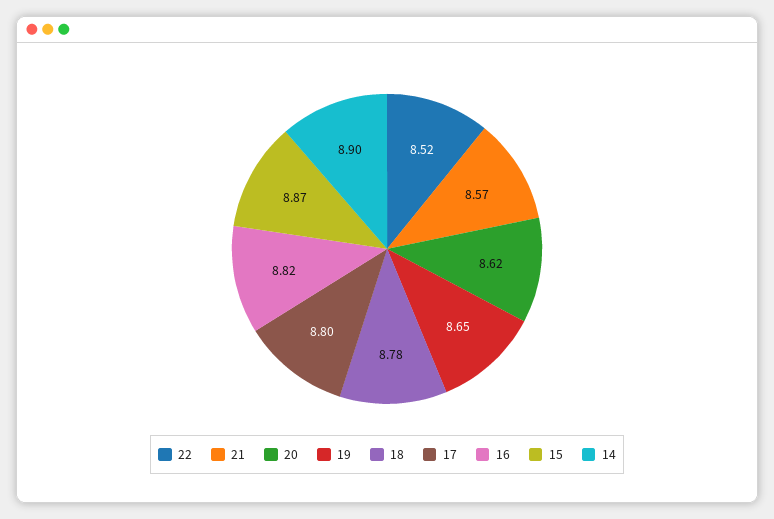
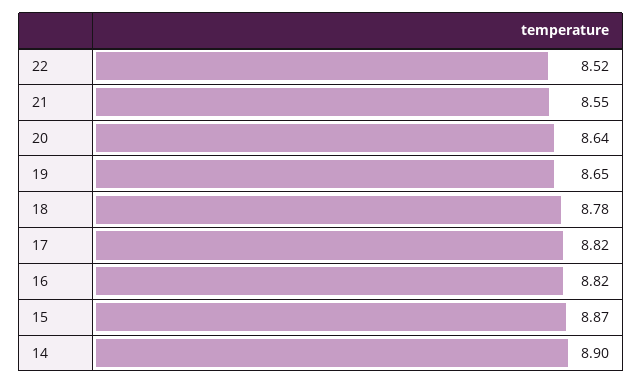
  {
    "22": 8.52,
-   "21": 8.57,
+   "21": 8.55,
-   "20": 8.62,
+   "20": 8.64,
    "19": 8.65,
    "18": 8.78,
-   "17": 8.8,
+   "17": 8.82,
    "16": 8.82,
    "15": 8.87,
    "14": 8.9
  }

